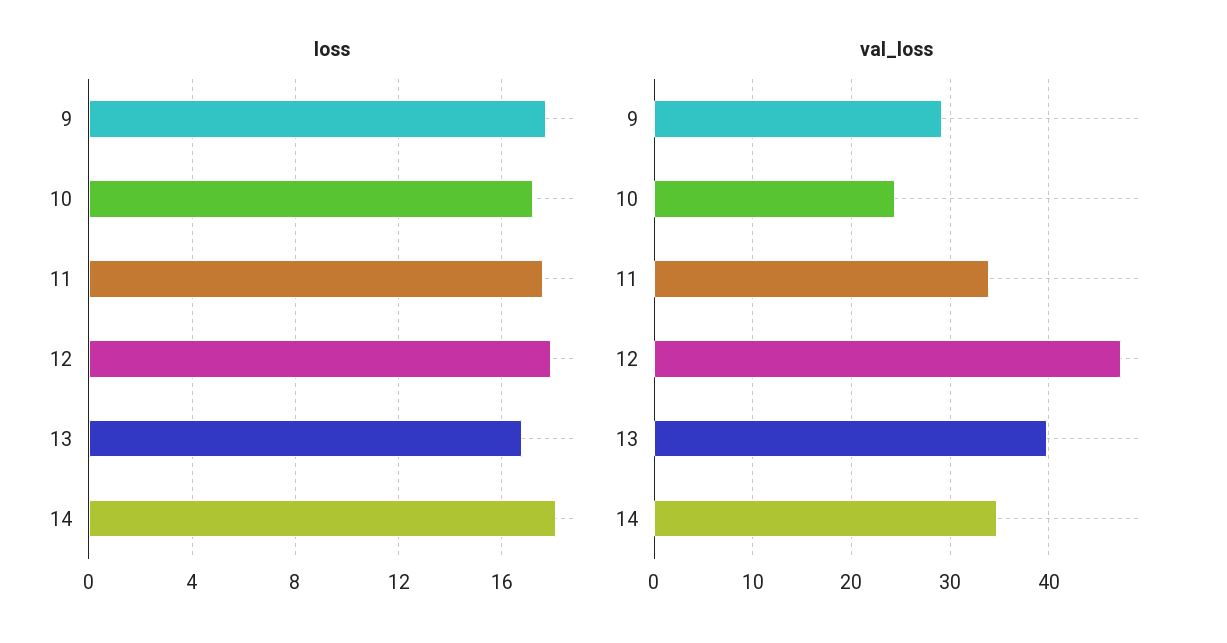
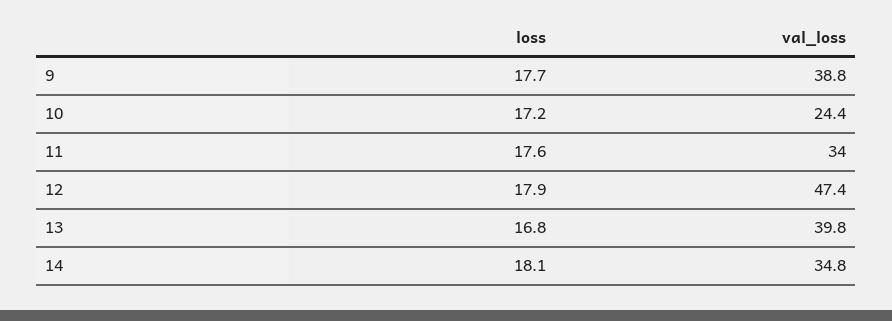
  {
    "loss": {
      "9": 17.7,
      "10": 17.2,
      "11": 17.6,
      "12": 17.9,
      "13": 16.8,
      "14": 18.1
    },
    "val_loss": {
-     "9": 29,
+     "9": 38.8,
      "10": 24.4,
      "11": 34,
      "12": 47.4,
      "13": 39.8,
      "14": 34.8
    }
  }

